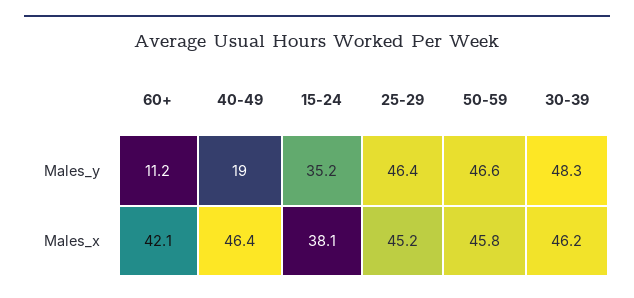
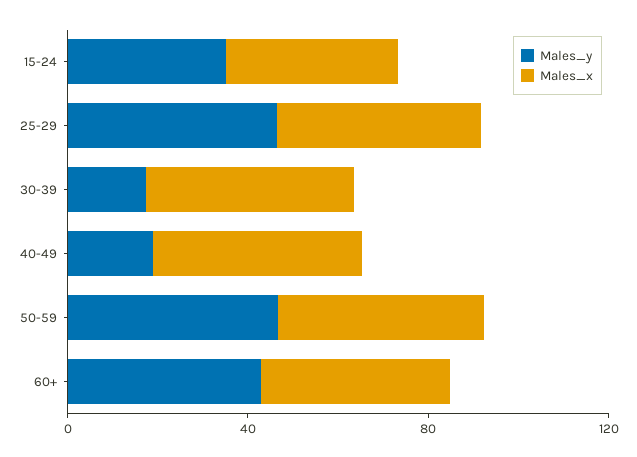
  {
    "Males_y": {
-     "60+": 11.2,
+     "60+": 40,
      "40-49": 19,
      "15-24": 35.2,
      "25-29": 46.4,
      "50-59": 46.6,
-     "30-39": 48.3
+     "30-39": 20
    },
    "Males_x": {
      "60+": 42.1,
      "40-49": 46.4,
      "15-24": 38.1,
      "25-29": 45.2,
      "50-59": 45.8,
      "30-39": 46.2
    }
  }

